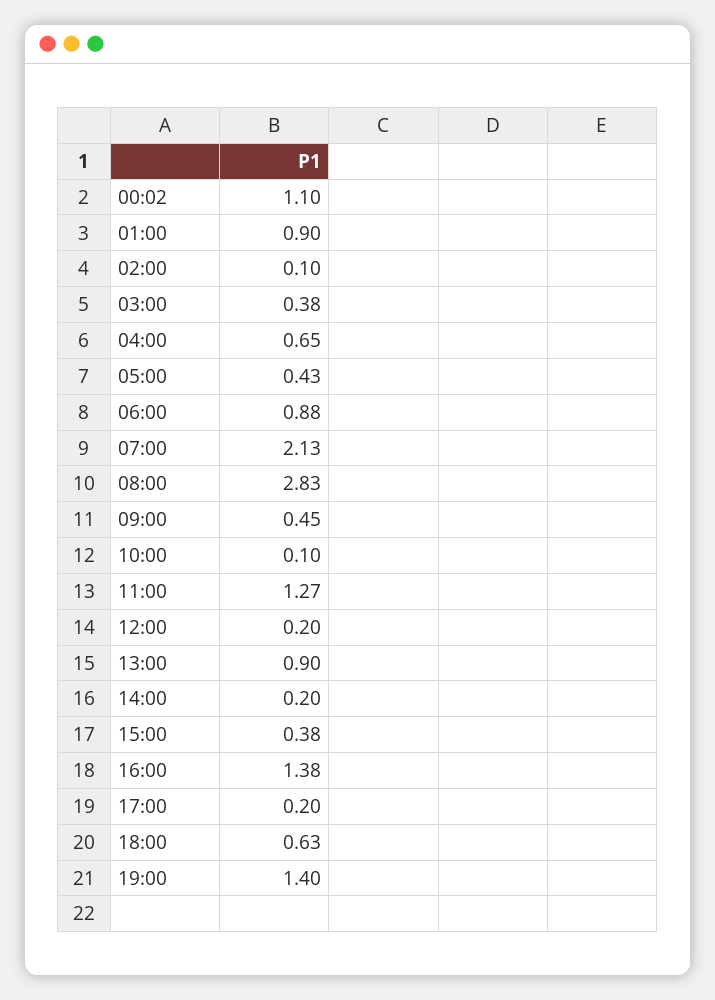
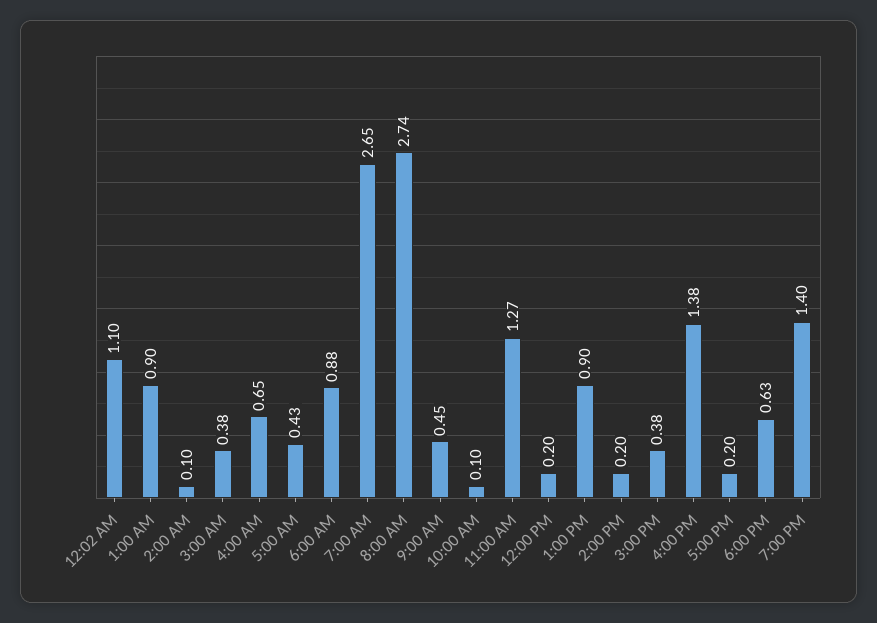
  {
    "00:02": 1.1,
    "01:00": 0.9,
    "02:00": 0.1,
    "03:00": 0.38,
    "04:00": 0.65,
    "05:00": 0.43,
    "06:00": 0.88,
-   "07:00": 2.13,
+   "07:00": 2.65,
-   "08:00": 2.83,
+   "08:00": 2.74,
    "09:00": 0.45,
    "10:00": 0.1,
    "11:00": 1.27,
    "12:00": 0.2,
    "13:00": 0.9,
    "14:00": 0.2,
    "15:00": 0.38,
    "16:00": 1.38,
    "17:00": 0.2,
    "18:00": 0.63,
    "19:00": 1.4
  }

